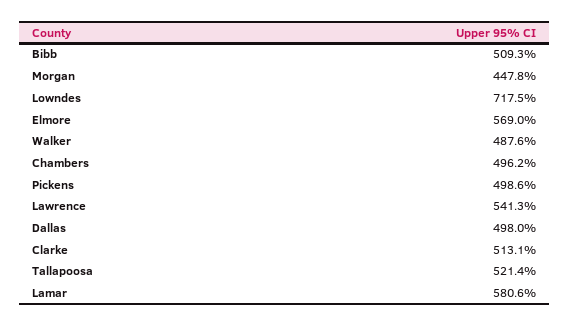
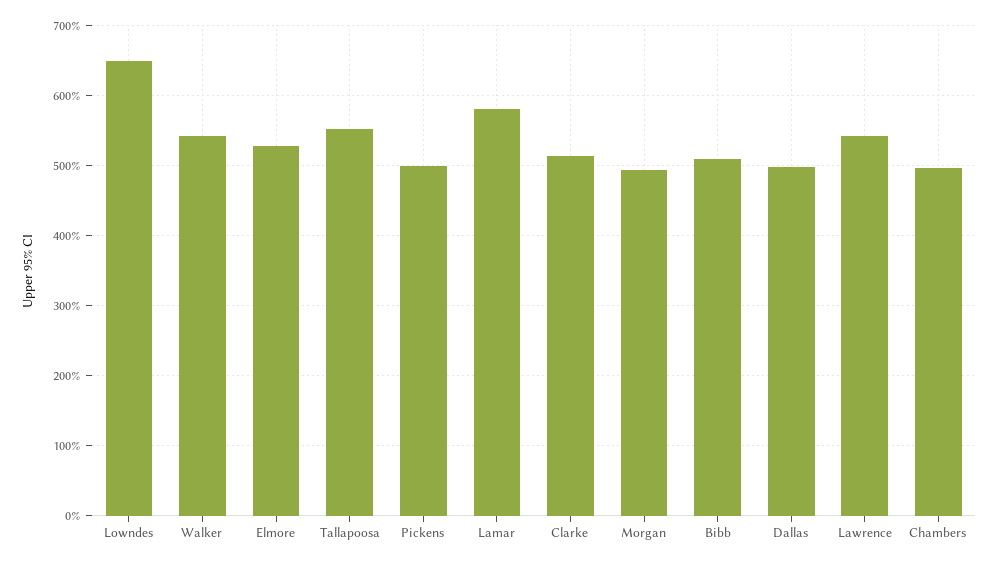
  {
    "Bibb": 509.3,
-   "Morgan": 447.8,
+   "Morgan": 490,
-   "Lowndes": 717.5,
+   "Lowndes": 650,
-   "Elmore": 569,
+   "Elmore": 530,
-   "Walker": 487.6,
+   "Walker": 540,
    "Chambers": 496.2,
    "Pickens": 498.6,
    "Lawrence": 541.3,
    "Dallas": 498,
    "Clarke": 513.1,
-   "Tallapoosa": 521.4,
+   "Tallapoosa": 550,
    "Lamar": 580.6
  }

